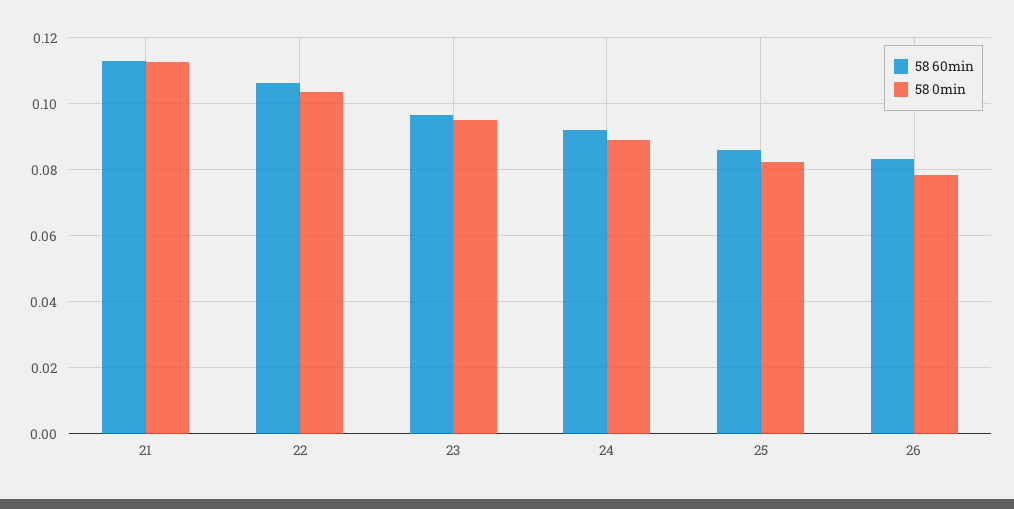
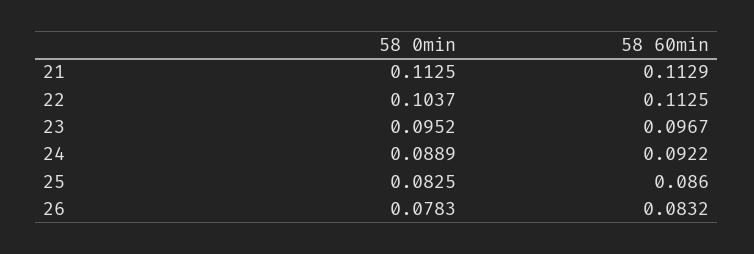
  {
    "58 60min": {
      "21": 0.1129,
-     "22": 0.106,
+     "22": 0.1125,
      "23": 0.0967,
      "24": 0.0922,
      "25": 0.086,
      "26": 0.0832
    },
    "58 0min": {
      "21": 0.1125,
      "22": 0.1037,
      "23": 0.0952,
      "24": 0.0889,
      "25": 0.0825,
      "26": 0.0783
    }
  }

